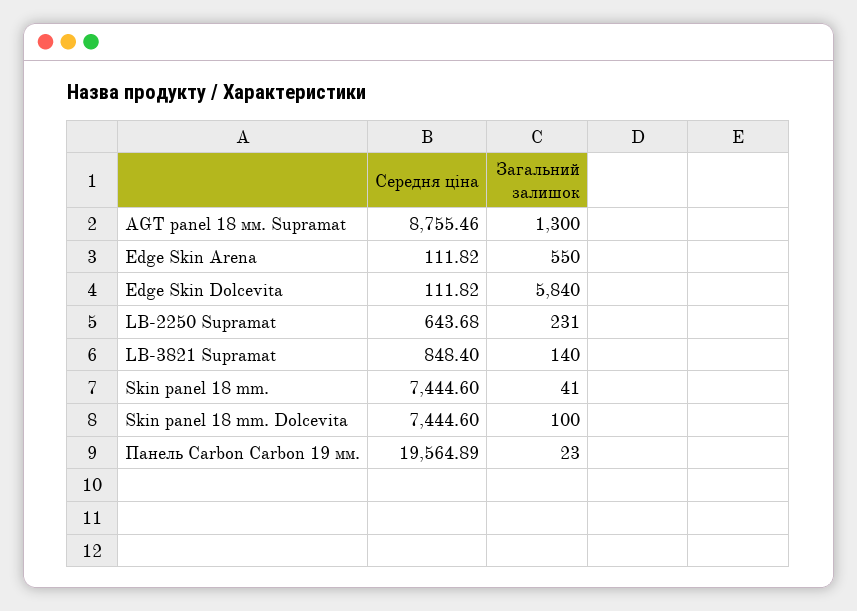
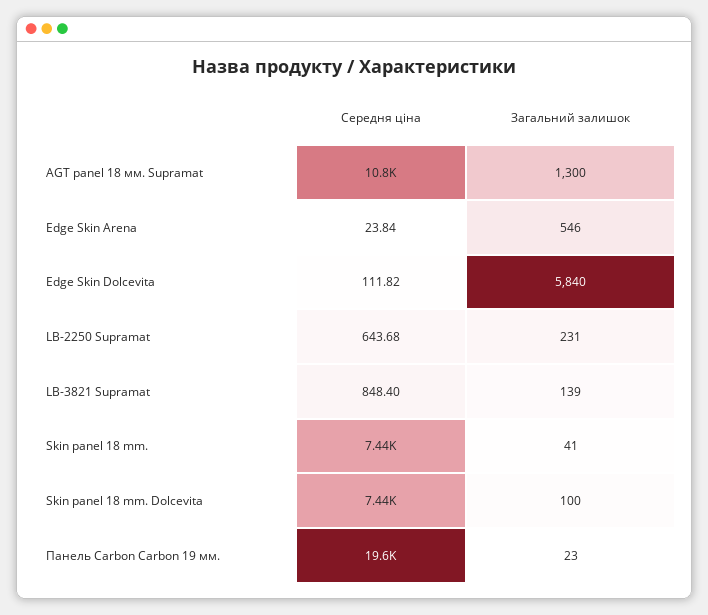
  {
    "Середня ціна": {
-     "AGT panel 18 мм. Supramat": 8755.46,
+     "AGT panel 18 мм. Supramat": 10800,
-     "Edge Skin Arena": 111.82,
+     "Edge Skin Arena": 23.84,
      "Edge Skin Dolcevita": 111.82,
      "LB-2250 Supramat": 643.68,
      "LB-3821 Supramat": 848.4,
      "Skin panel 18 mm.": 7444.6,
      "Skin panel 18 mm. Dolcevita": 7444.6,
      "Панель Carbon Carbon 19 мм.": 19564.89
    },
    "Загальний залишок": {
      "AGT panel 18 мм. Supramat": 1300,
-     "Edge Skin Arena": 550,
+     "Edge Skin Arena": 546,
      "Edge Skin Dolcevita": 5840,
      "LB-2250 Supramat": 231,
-     "LB-3821 Supramat": 140,
+     "LB-3821 Supramat": 139,
      "Skin panel 18 mm.": 41,
      "Skin panel 18 mm. Dolcevita": 100,
      "Панель Carbon Carbon 19 мм.": 23
    }
  }

